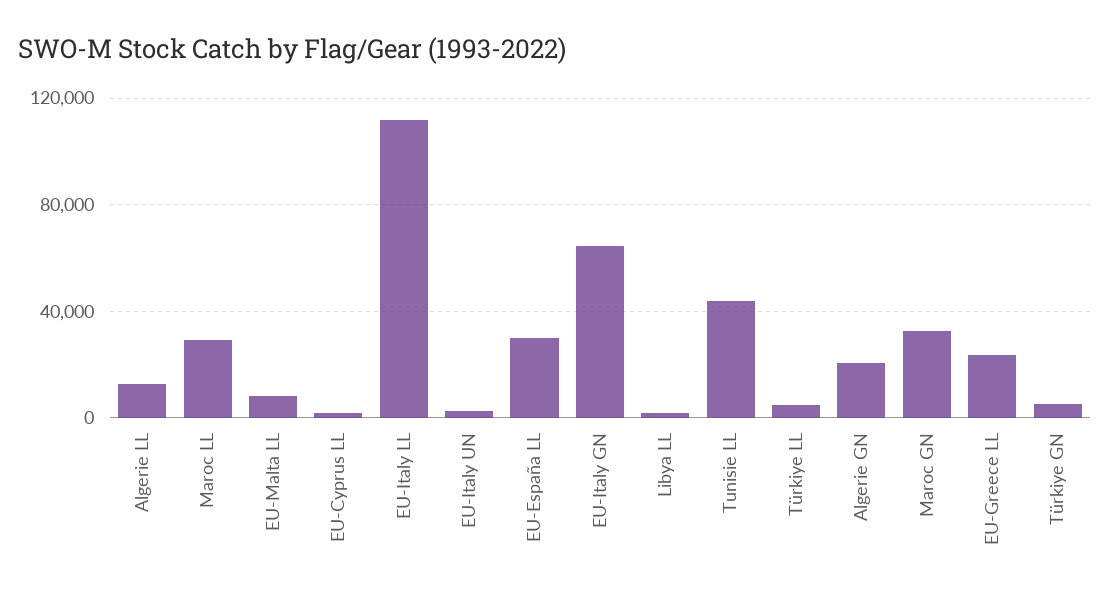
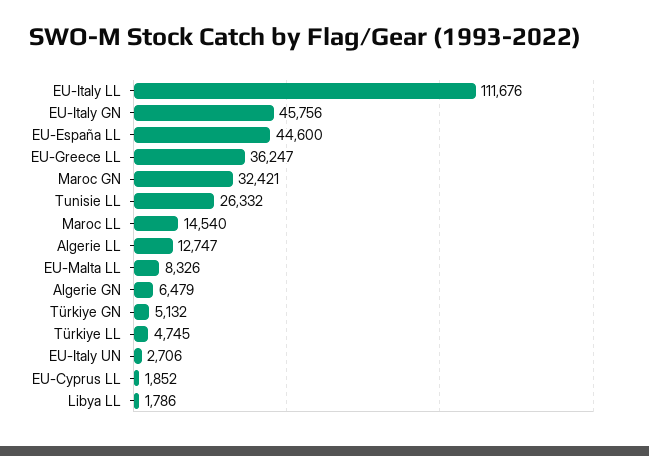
  {
    "Algerie LL": 12747,
-   "Maroc LL": 30000,
+   "Maroc LL": 14540,
    "EU-Malta LL": 8326,
    "EU-Cyprus LL": 1852,
    "EU-Italy LL": 111676,
    "EU-Italy UN": 2706,
-   "EU-España LL": 30000,
+   "EU-España LL": 44600,
-   "EU-Italy GN": 65000,
+   "EU-Italy GN": 45756,
    "Libya LL": 1786,
-   "Tunisie LL": 45000,
+   "Tunisie LL": 26332,
    "Türkiye LL": 4745,
-   "Algerie GN": 20000,
+   "Algerie GN": 6479,
    "Maroc GN": 32421,
-   "EU-Greece LL": 25000,
+   "EU-Greece LL": 36247,
    "Türkiye GN": 5132
  }

